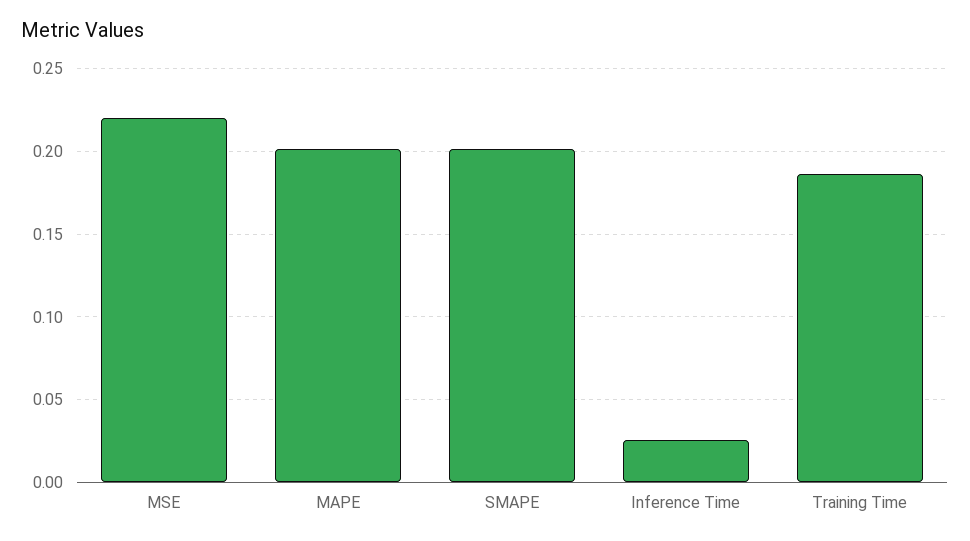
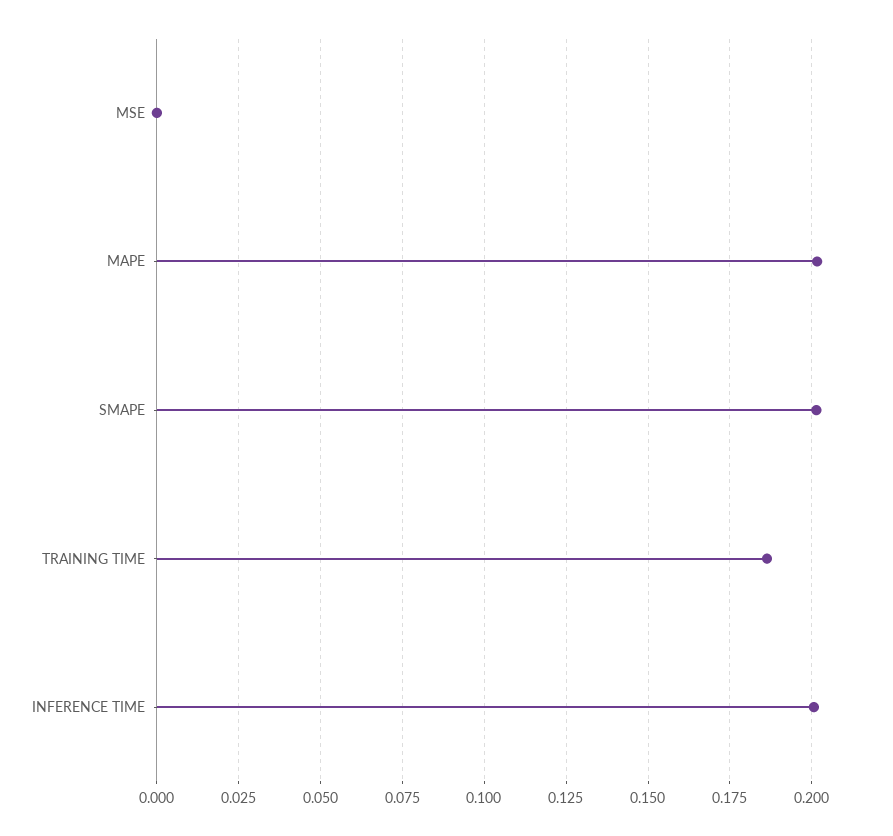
  {
-   "MSE": 0.22,
+   "MSE": 0,
    "MAPE": 0.2025,
    "SMAPE": 0.2025,
-   "Inference Time": 0.025,
+   "Inference Time": 0.2,
    "Training Time": 0.1875
  }

